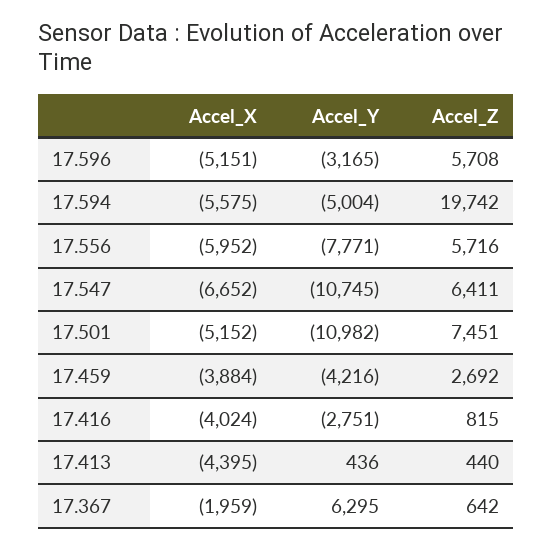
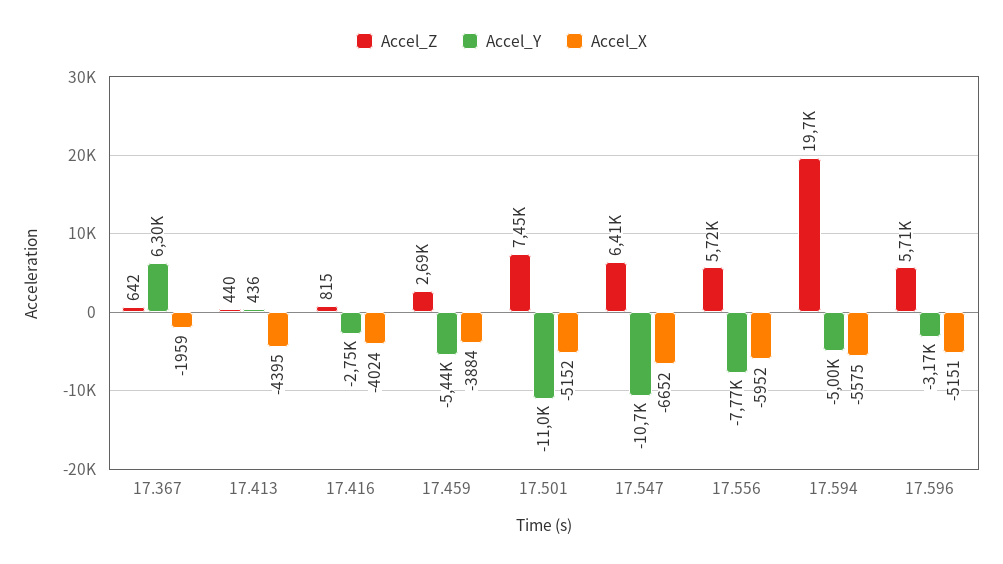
  {
    "Accel_X": {
      "17.596": -5151,
      "17.594": -5575,
      "17.556": -5952,
      "17.547": -6652,
      "17.501": -5152,
      "17.459": -3884,
      "17.416": -4024,
      "17.413": -4395,
      "17.367": -1959
    },
    "Accel_Y": {
      "17.596": -3165,
      "17.594": -5004,
      "17.556": -7771,
      "17.547": -10745,
      "17.501": -10982,
-     "17.459": -4216,
+     "17.459": -5440,
      "17.416": -2751,
      "17.413": 436,
      "17.367": 6295
    },
    "Accel_Z": {
      "17.596": 5708,
      "17.594": 19742,
      "17.556": 5716,
      "17.547": 6411,
      "17.501": 7451,
      "17.459": 2692,
      "17.416": 815,
      "17.413": 440,
      "17.367": 642
    }
  }

